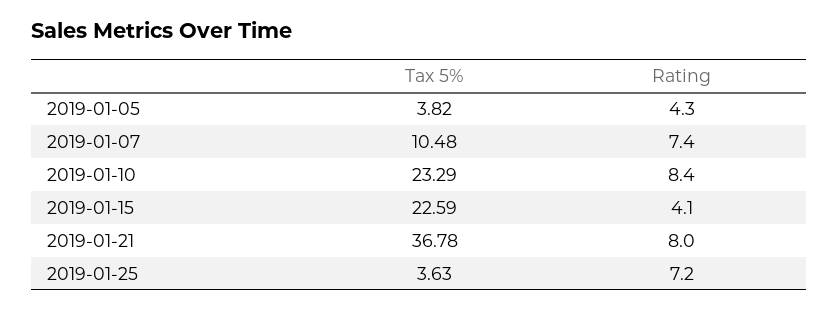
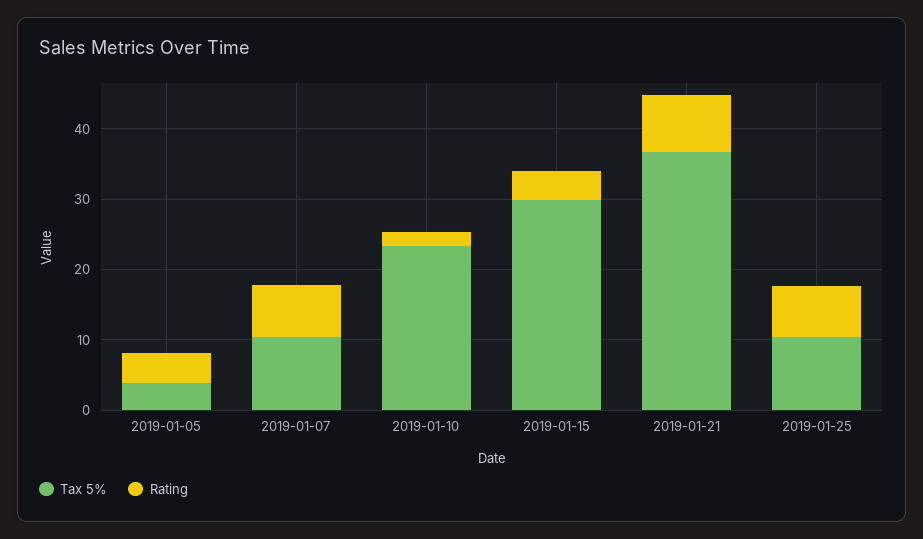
  {
    "Tax 5%": {
      "2019-01-05": 3.82,
      "2019-01-07": 10.48,
      "2019-01-10": 23.29,
-     "2019-01-15": 22.59,
+     "2019-01-15": 30,
      "2019-01-21": 36.78,
-     "2019-01-25": 3.63
+     "2019-01-25": 10
    },
    "Rating": {
      "2019-01-05": 4.3,
      "2019-01-07": 7.4,
-     "2019-01-10": 8.4,
+     "2019-01-10": 2,
      "2019-01-15": 4.1,
      "2019-01-21": 8,
      "2019-01-25": 7.2
    }
  }

